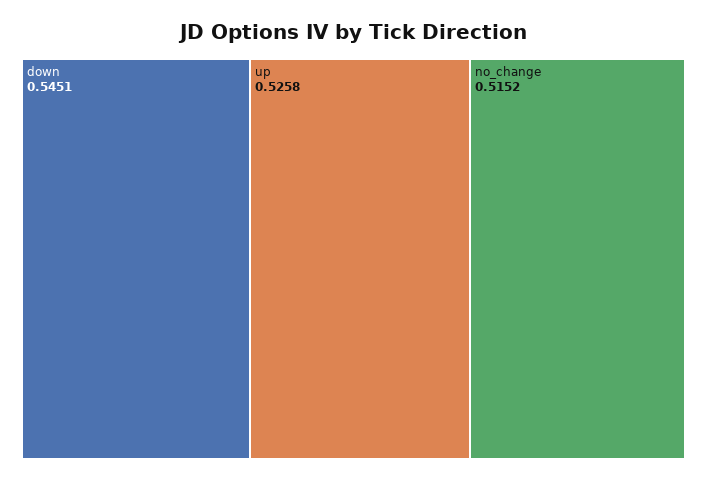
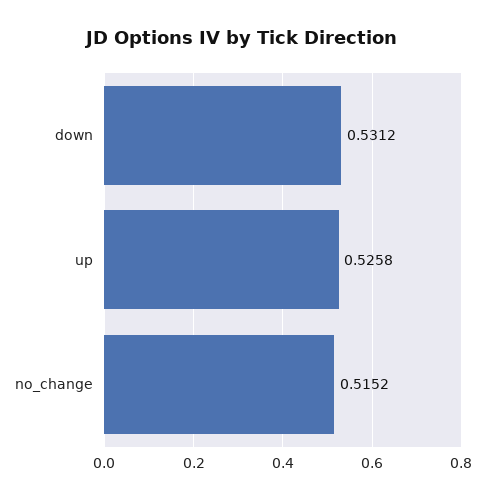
  {
-   "down": 0.5451,
+   "down": 0.5312,
    "up": 0.5258,
    "no_change": 0.5152
  }

